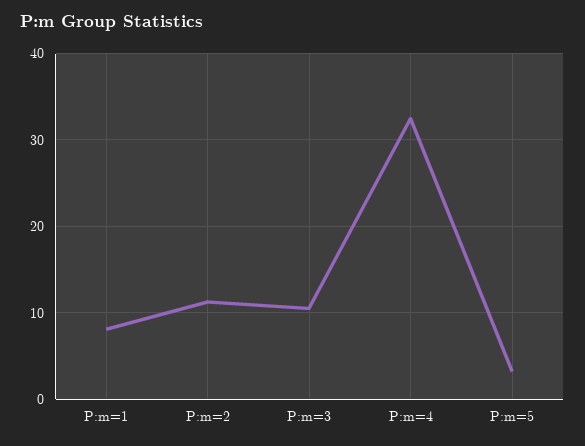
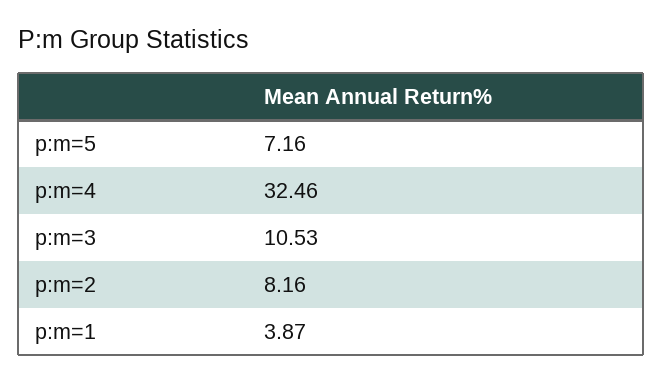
  {
-   "P:m=1": 8,
+   "P:m=1": 3.87,
-   "P:m=2": 11,
+   "P:m=2": 8.16,
    "P:m=3": 10.53,
    "P:m=4": 32.46,
-   "P:m=5": 3
+   "P:m=5": 7.16
  }

